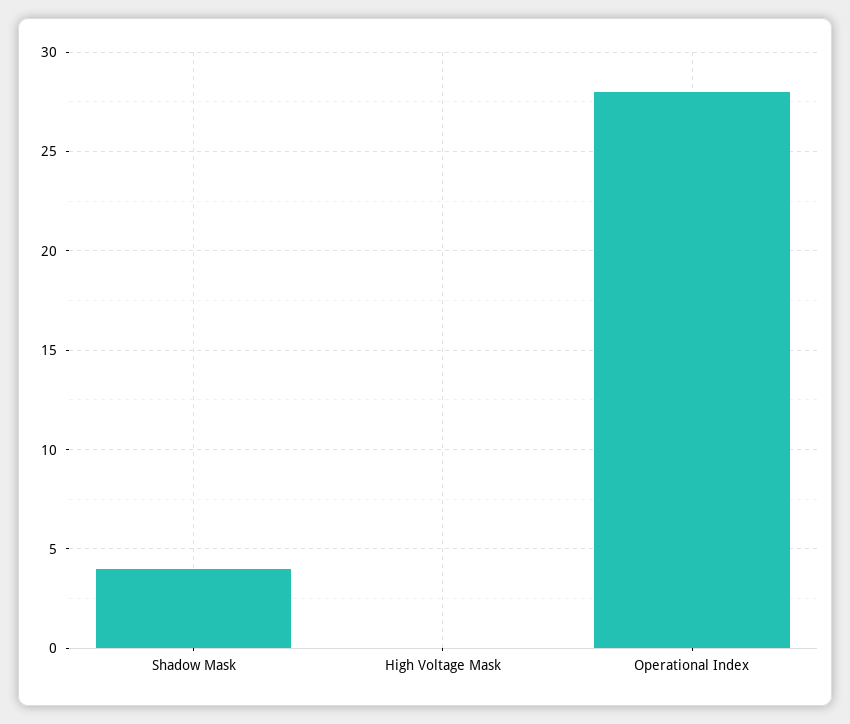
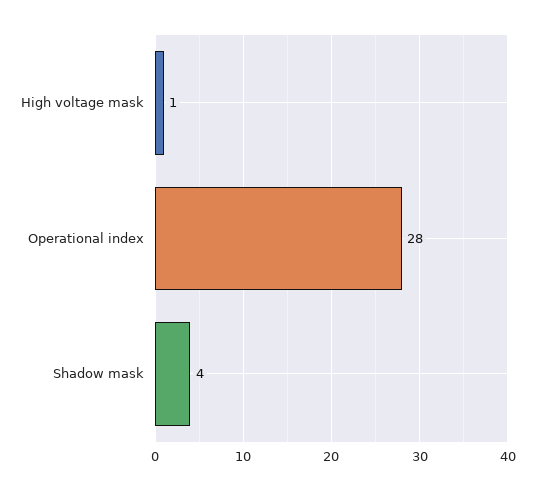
  {
    "Shadow Mask": 4,
-   "High Voltage Mask": 0,
+   "High Voltage Mask": 1,
    "Operational Index": 28
  }

